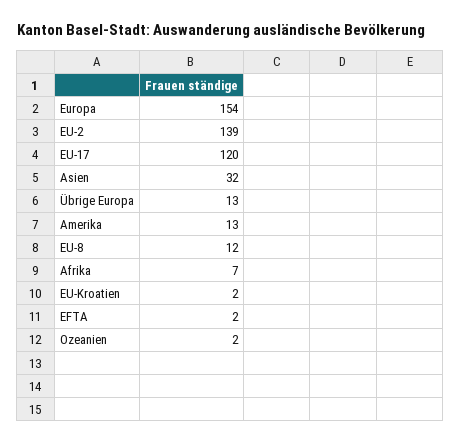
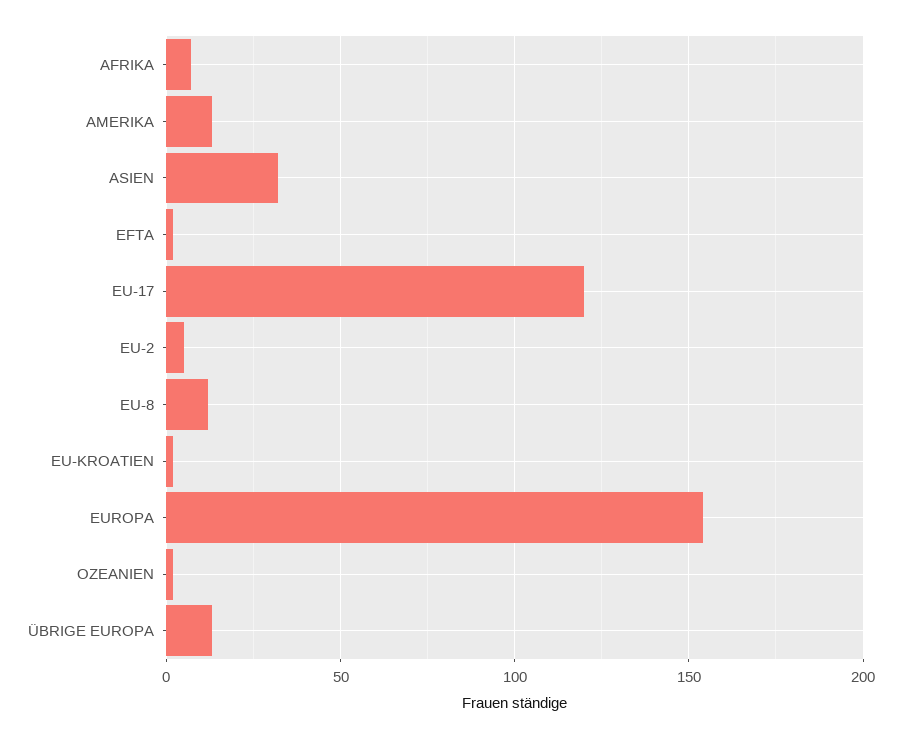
  {
    "Europa": 154,
-   "EU-2": 139,
+   "EU-2": 5,
    "EU-17": 120,
    "Asien": 32,
    "Übrige Europa": 13,
    "Amerika": 13,
    "EU-8": 12,
    "Afrika": 7,
    "EU-Kroatien": 2,
    "EFTA": 2,
    "Ozeanien": 2
  }

